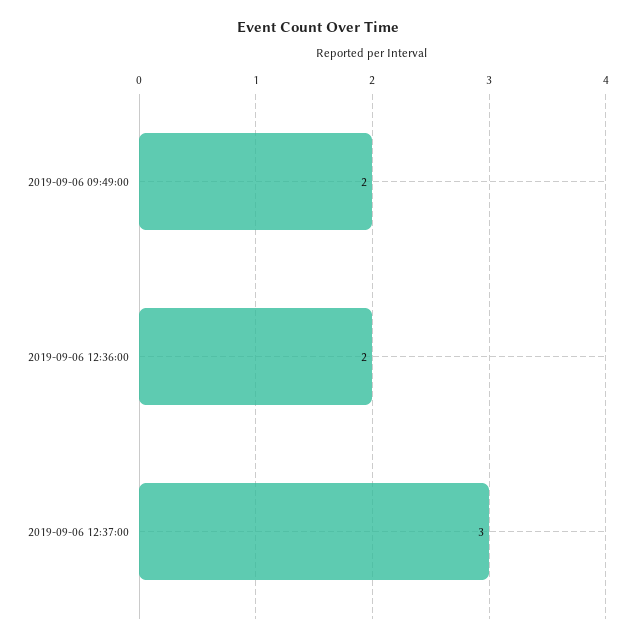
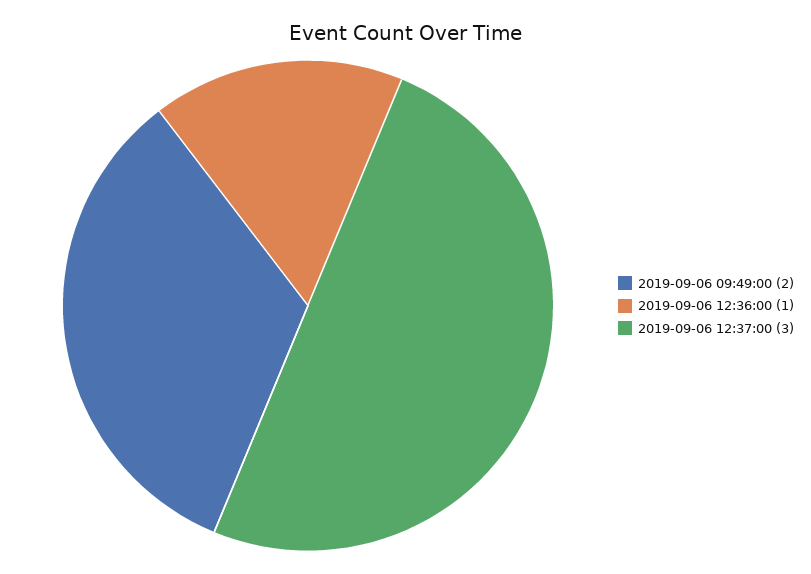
  {
    "2019-09-06 09:49:00": 2,
-   "2019-09-06 12:36:00": 2,
+   "2019-09-06 12:36:00": 1,
    "2019-09-06 12:37:00": 3
  }

